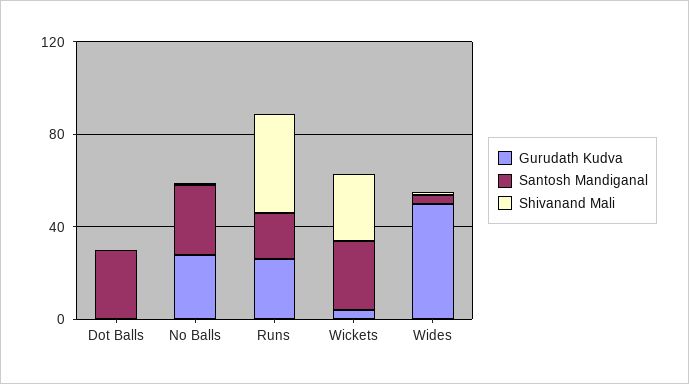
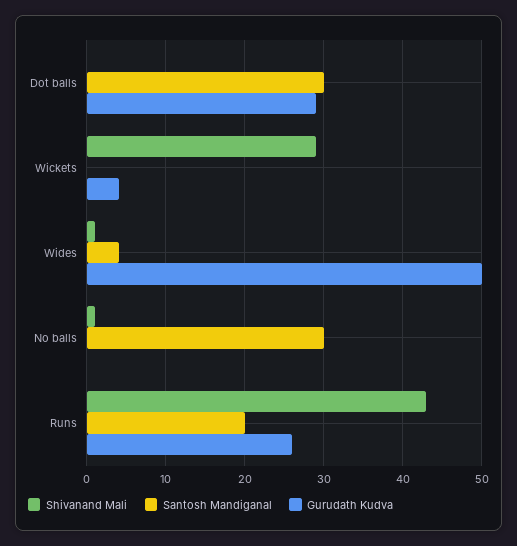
  {
    "Gurudath Kudva": {
-     "Dot Balls": 0,
+     "Dot Balls": 29,
-     "No Balls": 30,
+     "No Balls": 0,
      "Runs": 26,
      "Wickets": 4,
      "Wides": 50
    },
    "Santosh Mandiganal": {
      "Dot Balls": 30,
      "No Balls": 30,
      "Runs": 20,
-     "Wickets": 30,
+     "Wickets": 0,
      "Wides": 4
    },
    "Shivanand Mali": {
      "Dot Balls": 0,
      "No Balls": 1,
      "Runs": 43,
      "Wickets": 29,
      "Wides": 1
    }
  }

